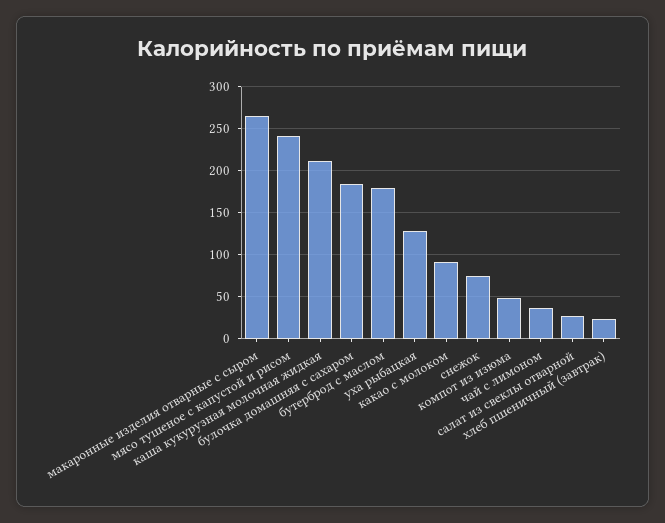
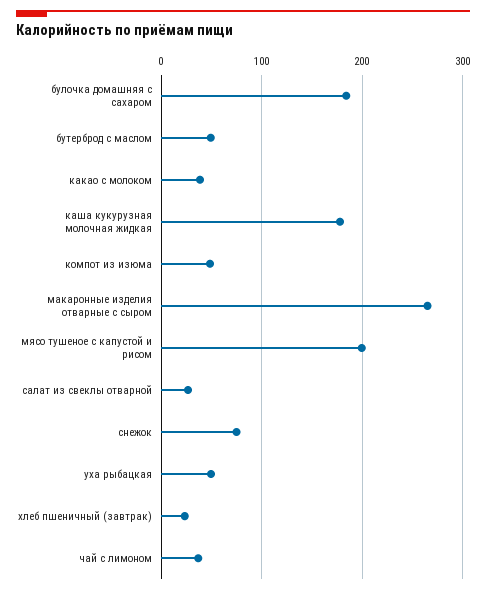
  {
    "макаронные изделия отварные с сыром": 270,
-   "мясо тушеное с капустой и рисом": 240,
+   "мясо тушеное с капустой и рисом": 200,
-   "каша кукурузная молочная жидкая": 210,
+   "каша кукурузная молочная жидкая": 180,
    "булочка домашняя с сахаром": 180,
-   "бутерброд с маслом": 180,
+   "бутерброд с маслом": 50,
-   "уха рыбацкая": 130,
+   "уха рыбацкая": 50,
-   "какао с молоком": 90,
+   "какао с молоком": 40,
    "снежок": 80,
    "компот из изюма": 50,
    "чай с лимоном": 40,
    "салат из свеклы отварной": 30,
    "хлеб пшеничный (завтрак)": 20
  }

